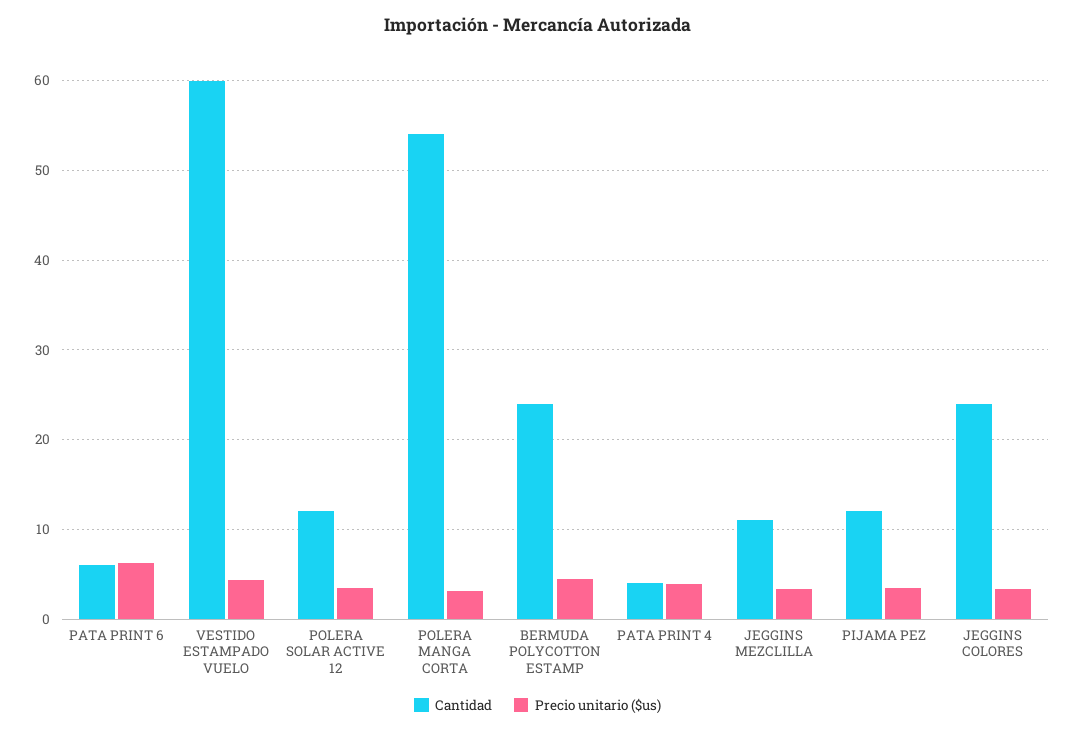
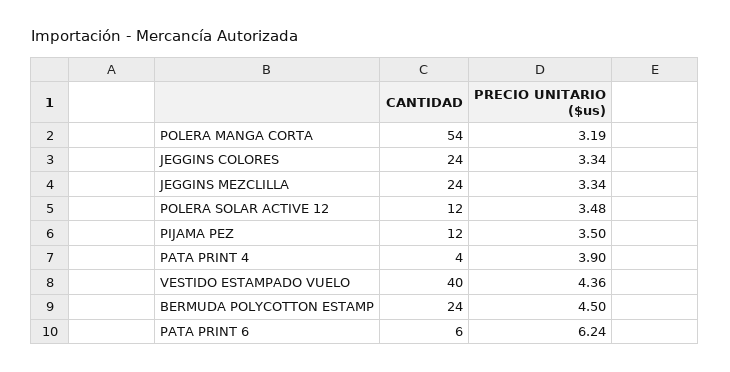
  {
    "Cantidad": {
      "PATA PRINT 6": 6,
-     "VESTIDO ESTAMPADO VUELO": 60,
+     "VESTIDO ESTAMPADO VUELO": 40,
      "POLERA SOLAR ACTIVE 12": 12,
      "POLERA MANGA CORTA": 54,
      "BERMUDA POLYCOTTON ESTAMP": 24,
      "PATA PRINT 4": 4,
-     "JEGGINS MEZCLILLA": 11,
+     "JEGGINS MEZCLILLA": 24,
      "PIJAMA PEZ": 12,
      "JEGGINS COLORES": 24
    },
    "Precio unitario ($us)": {
      "PATA PRINT 6": 6.24,
      "VESTIDO ESTAMPADO VUELO": 4.36,
      "POLERA SOLAR ACTIVE 12": 3.48,
      "POLERA MANGA CORTA": 3.19,
      "BERMUDA POLYCOTTON ESTAMP": 4.5,
      "PATA PRINT 4": 3.9,
      "JEGGINS MEZCLILLA": 3.34,
      "PIJAMA PEZ": 3.5,
      "JEGGINS COLORES": 3.34
    }
  }

